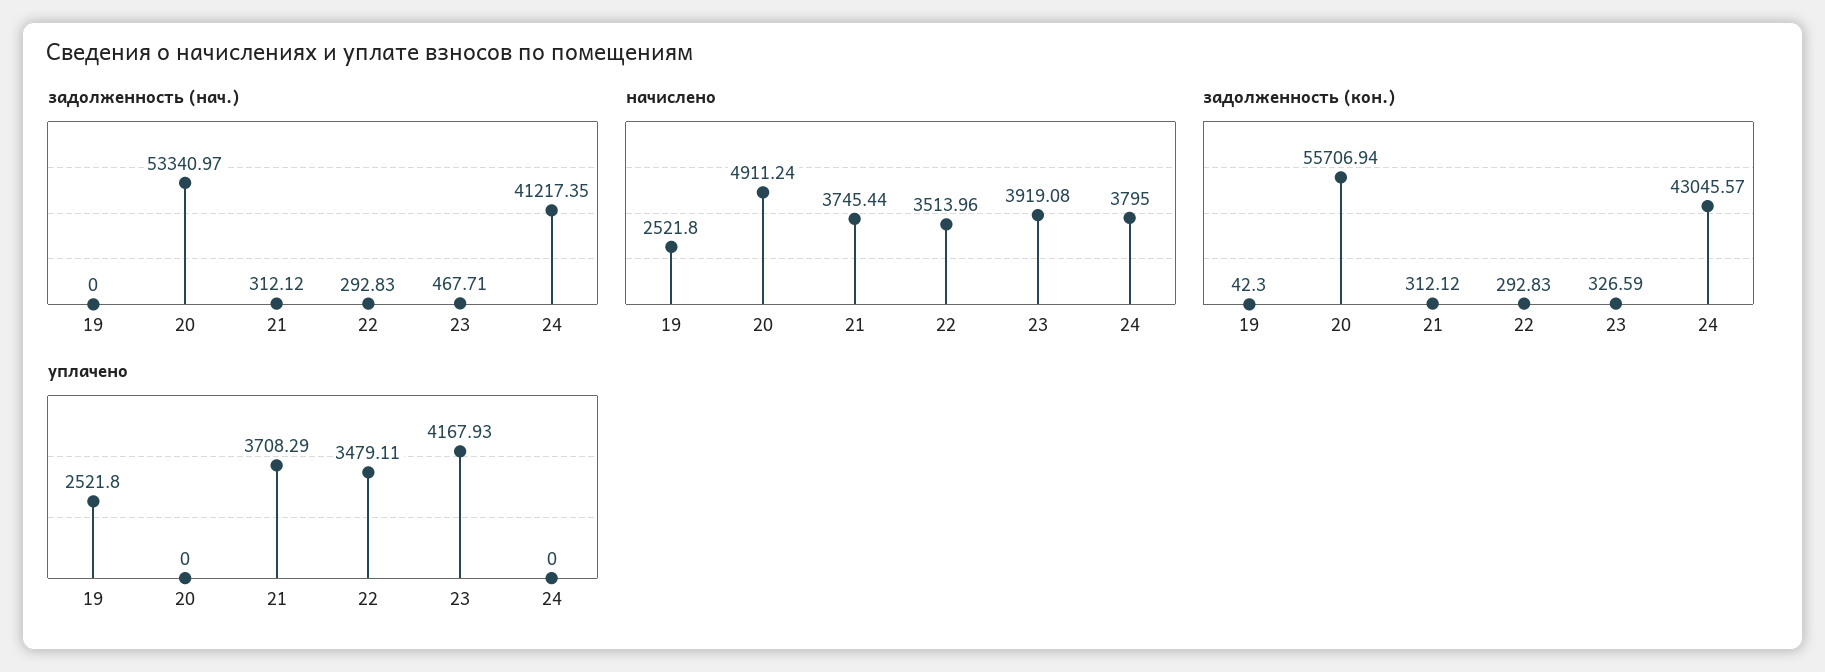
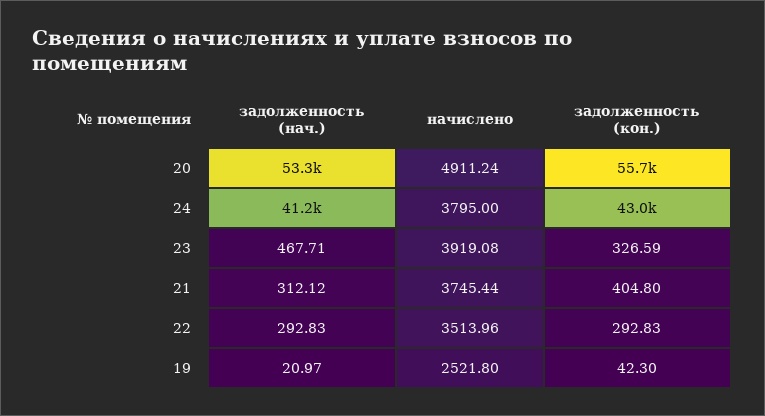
  {
    "задолженность (нач.)": {
-     "19": 0,
+     "19": 20.97,
      "20": 53340.97,
      "21": 312.12,
      "22": 292.83,
      "23": 467.71,
      "24": 41217.35
    },
    "начислено": {
      "19": 2521.8,
      "20": 4911.24,
      "21": 3745.44,
      "22": 3513.96,
      "23": 3919.08,
      "24": 3795
    },
    "задолженность (кон.)": {
      "19": 42.3,
      "20": 55706.94,
-     "21": 312.12,
+     "21": 404.8,
      "22": 292.83,
      "23": 326.59,
      "24": 43045.57
-   },
+   }
-   "уплачено": {
-     "19": 2521.8,
-     "20": 0,
-     "21": 3708.29,
-     "22": 3479.11,
-     "23": 4167.93,
-     "24": 0
-   }
  }

